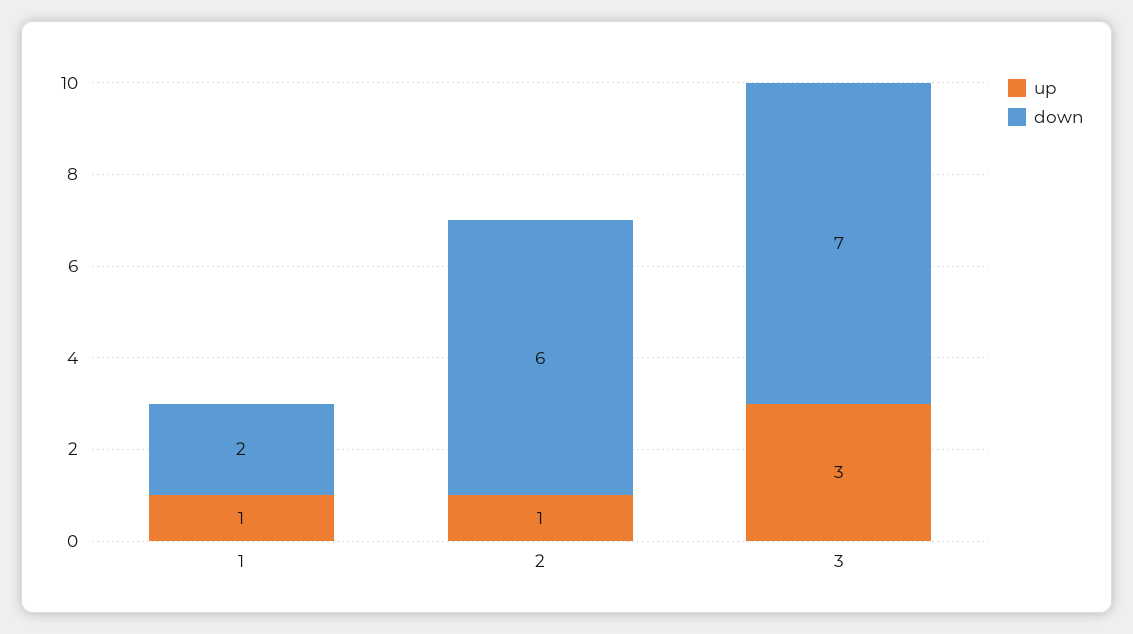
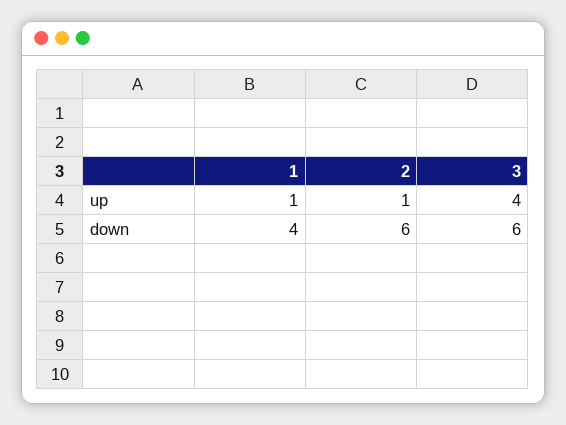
  {
    "up": {
      "1": 1,
      "2": 1,
-     "3": 3
+     "3": 4
    },
    "down": {
-     "1": 2,
+     "1": 4,
      "2": 6,
-     "3": 7
+     "3": 6
    }
  }

